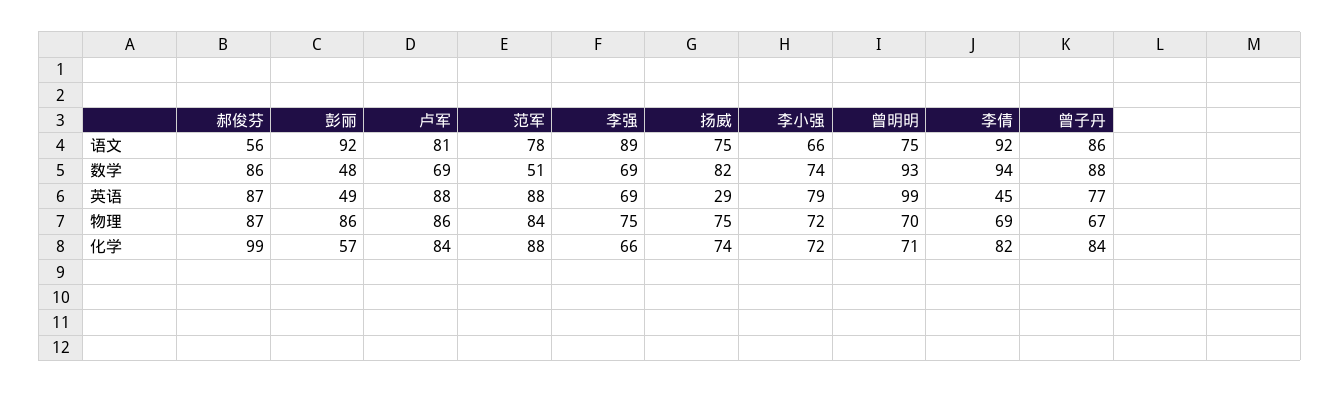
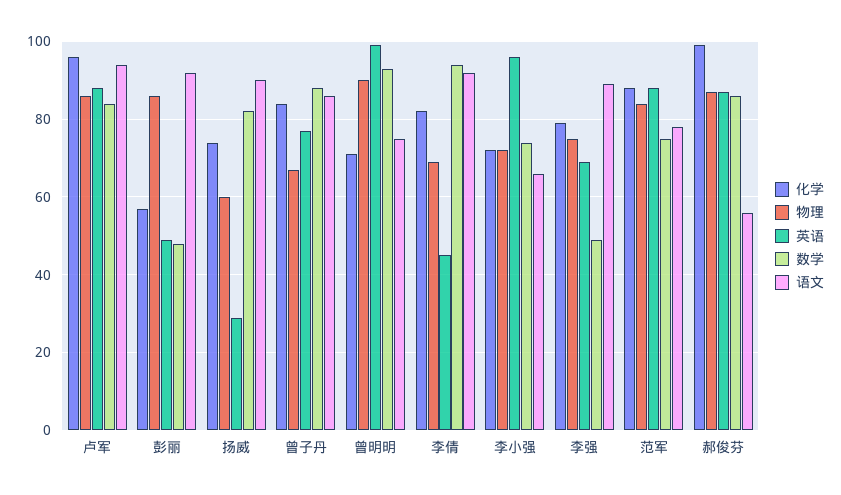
  {
    "语文": {
      "郝俊芬": 56,
      "彭丽": 92,
-     "卢军": 81,
+     "卢军": 95,
      "范军": 78,
      "李强": 89,
-     "扬威": 75,
+     "扬威": 90,
      "李小强": 66,
      "曾明明": 75,
      "李倩": 92,
      "曾子丹": 86
    },
    "数学": {
      "郝俊芬": 86,
      "彭丽": 48,
-     "卢军": 69,
+     "卢军": 85,
-     "范军": 51,
+     "范军": 75,
-     "李强": 69,
+     "李强": 50,
      "扬威": 82,
      "李小强": 74,
      "曾明明": 93,
      "李倩": 94,
      "曾子丹": 88
    },
    "英语": {
      "郝俊芬": 87,
      "彭丽": 49,
      "卢军": 88,
      "范军": 88,
      "李强": 69,
      "扬威": 29,
-     "李小强": 79,
+     "李小强": 95,
      "曾明明": 99,
      "李倩": 45,
      "曾子丹": 77
    },
    "物理": {
      "郝俊芬": 87,
      "彭丽": 86,
      "卢军": 86,
      "范军": 84,
      "李强": 75,
-     "扬威": 75,
+     "扬威": 60,
      "李小强": 72,
-     "曾明明": 70,
+     "曾明明": 90,
      "李倩": 69,
      "曾子丹": 67
    },
    "化学": {
      "郝俊芬": 99,
      "彭丽": 57,
-     "卢军": 84,
+     "卢军": 95,
      "范军": 88,
-     "李强": 66,
+     "李强": 80,
      "扬威": 74,
      "李小强": 72,
      "曾明明": 71,
      "李倩": 82,
      "曾子丹": 84
    }
  }

